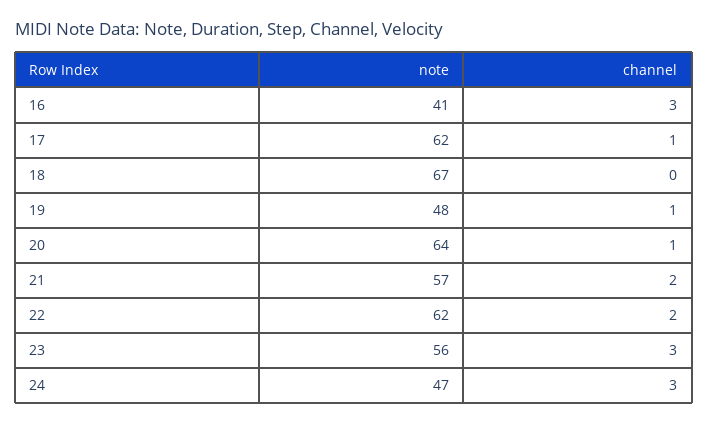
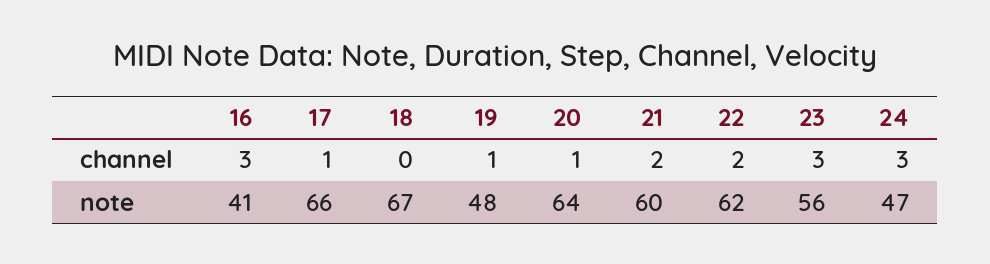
  {
    "note": {
      "16": 41,
-     "17": 62,
+     "17": 66,
      "18": 67,
      "19": 48,
      "20": 64,
-     "21": 57,
+     "21": 60,
      "22": 62,
      "23": 56,
      "24": 47
    },
    "channel": {
      "16": 3,
      "17": 1,
      "18": 0,
      "19": 1,
      "20": 1,
      "21": 2,
      "22": 2,
      "23": 3,
      "24": 3
    }
  }

